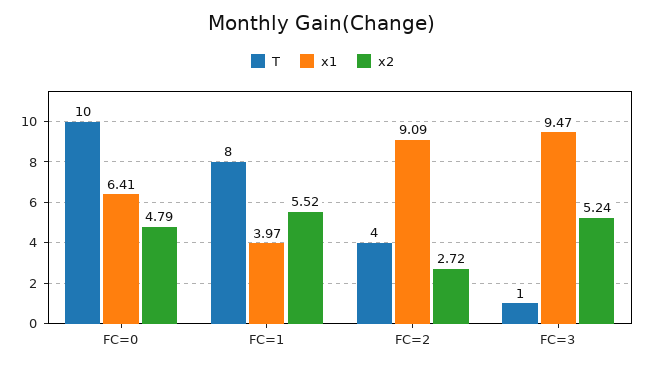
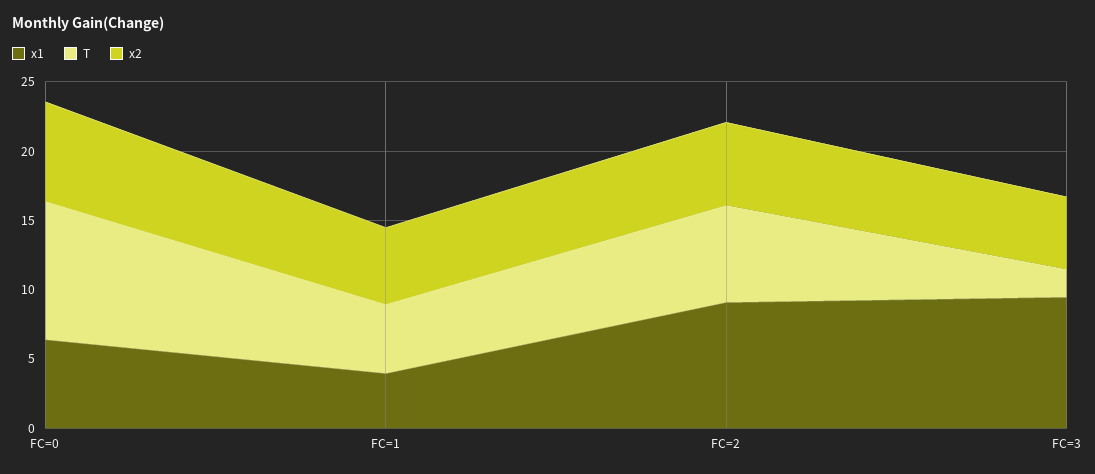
  {
    "T": {
      "FC=0": 10,
-     "FC=1": 8,
+     "FC=1": 5,
-     "FC=2": 4,
+     "FC=2": 7,
-     "FC=3": 1
+     "FC=3": 2
    },
    "x1": {
      "FC=0": 6.41,
      "FC=1": 3.97,
      "FC=2": 9.09,
      "FC=3": 9.47
    },
    "x2": {
-     "FC=0": 4.79,
+     "FC=0": 7,
      "FC=1": 5.52,
-     "FC=2": 2.72,
+     "FC=2": 6,
      "FC=3": 5.24
    }
  }

